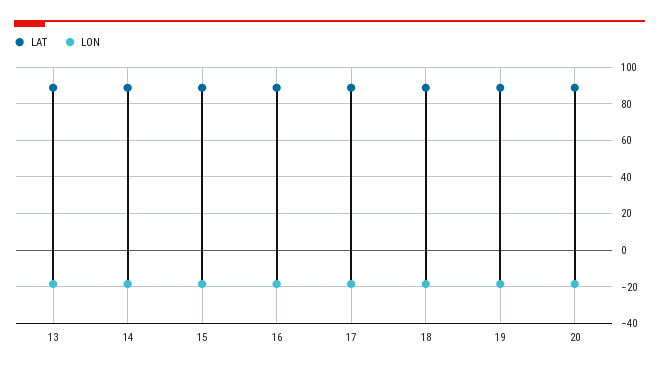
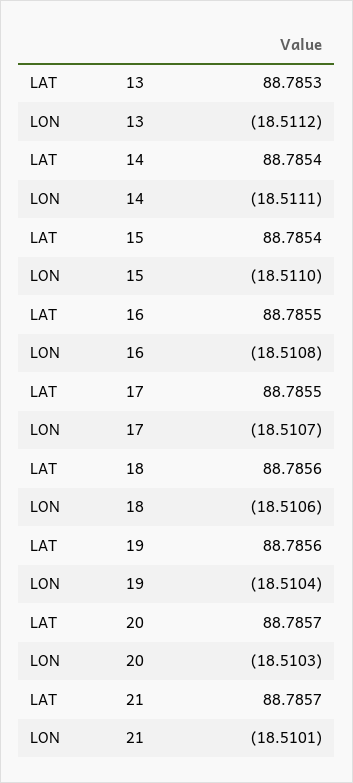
  {
    "LAT": {
      "13": 88.7853,
      "14": 88.7854,
      "15": 88.7854,
      "16": 88.7855,
      "17": 88.7855,
      "18": 88.7856,
      "19": 88.7856,
-     "20": 88.7857
+     "20": 88.7857,
+     "21": 88.7857
    },
    "LON": {
      "13": -18.5112,
      "14": -18.5111,
      "15": -18.511,
      "16": -18.5108,
      "17": -18.5107,
      "18": -18.5106,
      "19": -18.5104,
-     "20": -18.5103
+     "20": -18.5103,
+     "21": -18.5101
    }
  }

